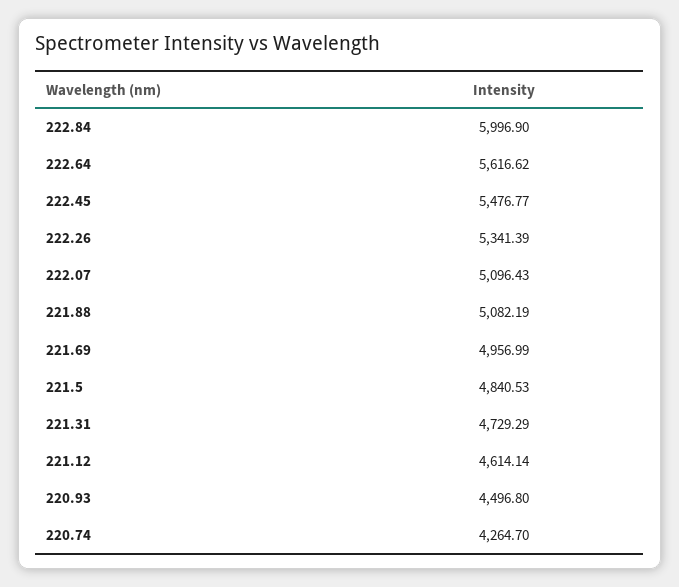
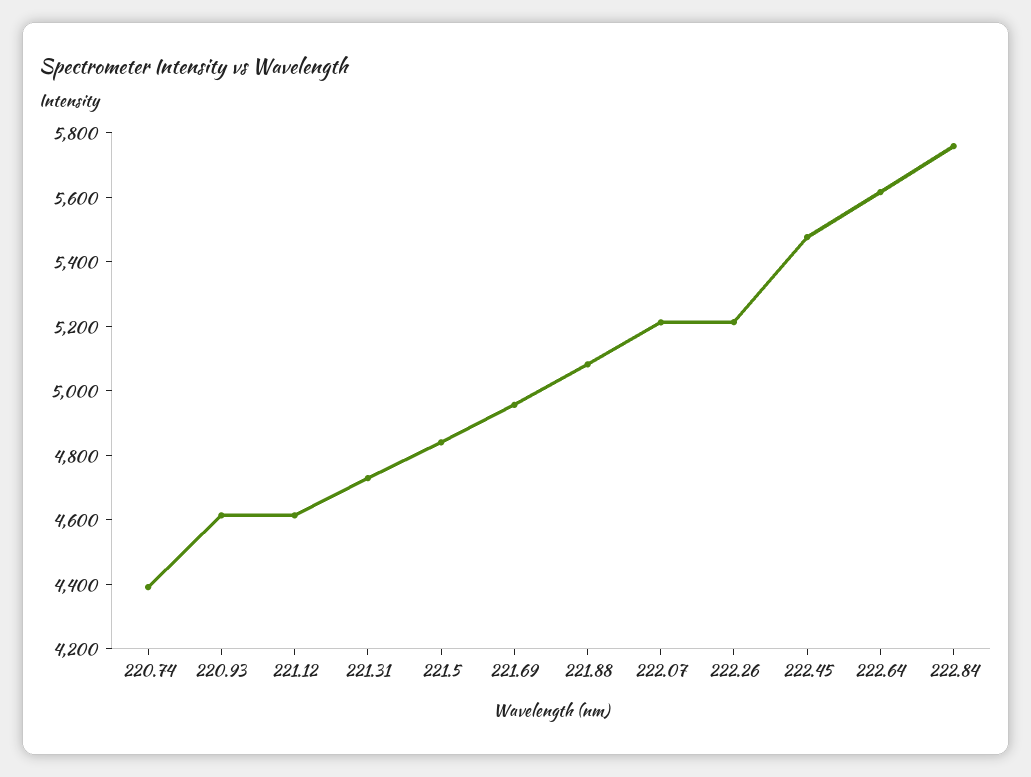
  {
-   "222.84": 5996.9,
+   "222.84": 5750,
    "222.64": 5616.62,
    "222.45": 5476.77,
-   "222.26": 5341.39,
+   "222.26": 5200,
-   "222.07": 5096.43,
+   "222.07": 5200,
    "221.88": 5082.19,
    "221.69": 4956.99,
    "221.5": 4840.53,
    "221.31": 4729.29,
    "221.12": 4614.14,
-   "220.93": 4496.8,
+   "220.93": 4600,
-   "220.74": 4264.7
+   "220.74": 4400
  }

